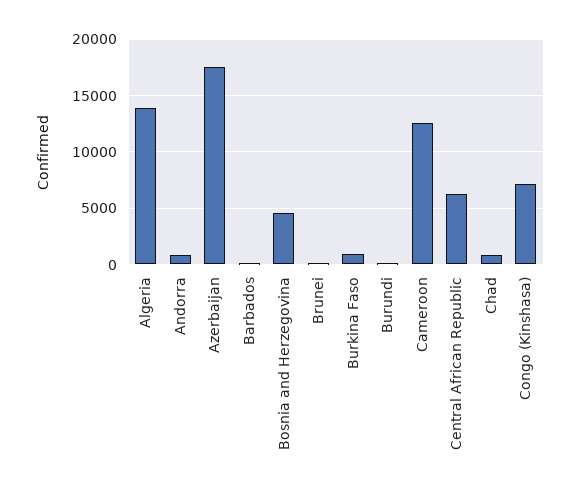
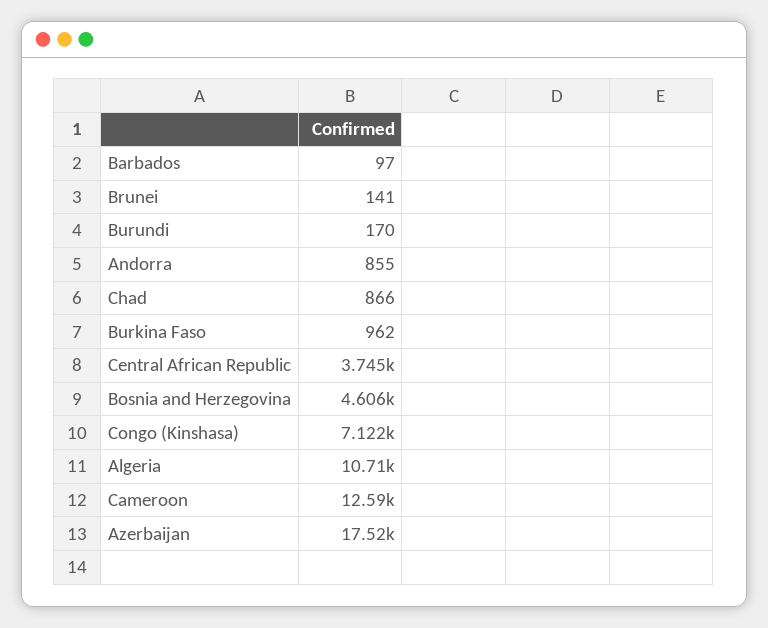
  {
-   "Algeria": 14000,
+   "Algeria": 10710,
    "Andorra": 855,
    "Azerbaijan": 17520,
    "Barbados": 97,
    "Bosnia and Herzegovina": 4606,
    "Brunei": 141,
    "Burkina Faso": 962,
    "Burundi": 170,
    "Cameroon": 12590,
-   "Central African Republic": 6000,
+   "Central African Republic": 3745,
    "Chad": 866,
    "Congo (Kinshasa)": 7122
  }

